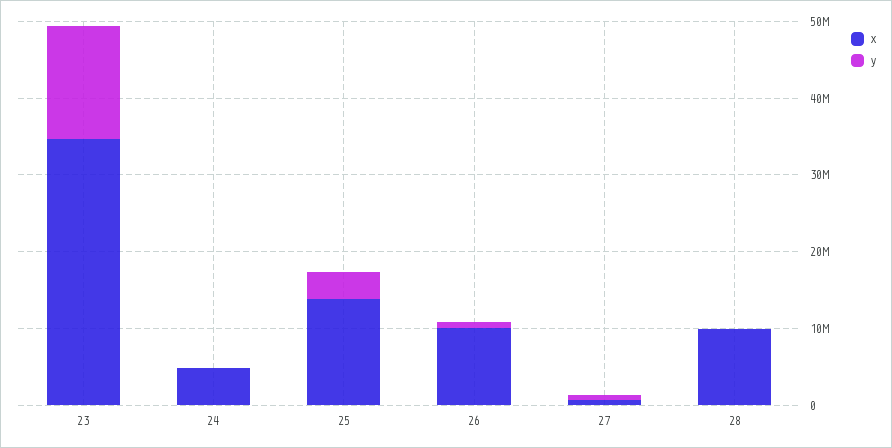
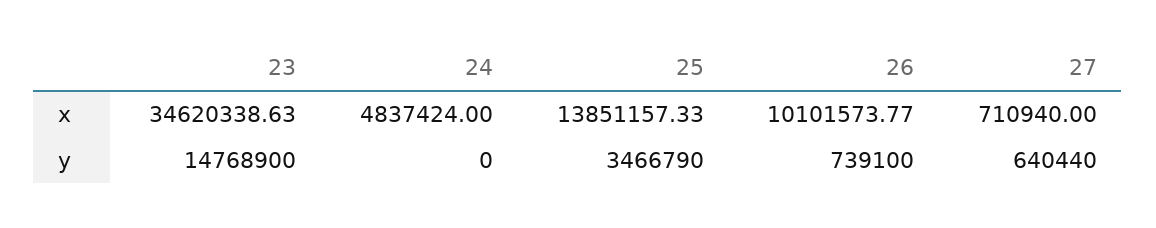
  {
    "x": {
      "23": 34620338.63,
      "24": 4837424,
      "25": 13851157.33,
      "26": 10101573.77,
-     "27": 710940,
+     "27": 710940
-     "28": 10000000
    },
    "y": {
      "23": 14768900,
      "24": 0,
      "25": 3466790,
      "26": 739100,
-     "27": 640440,
+     "27": 640440
-     "28": 0
    }
  }

